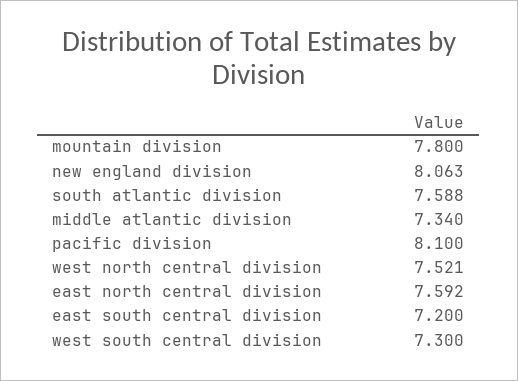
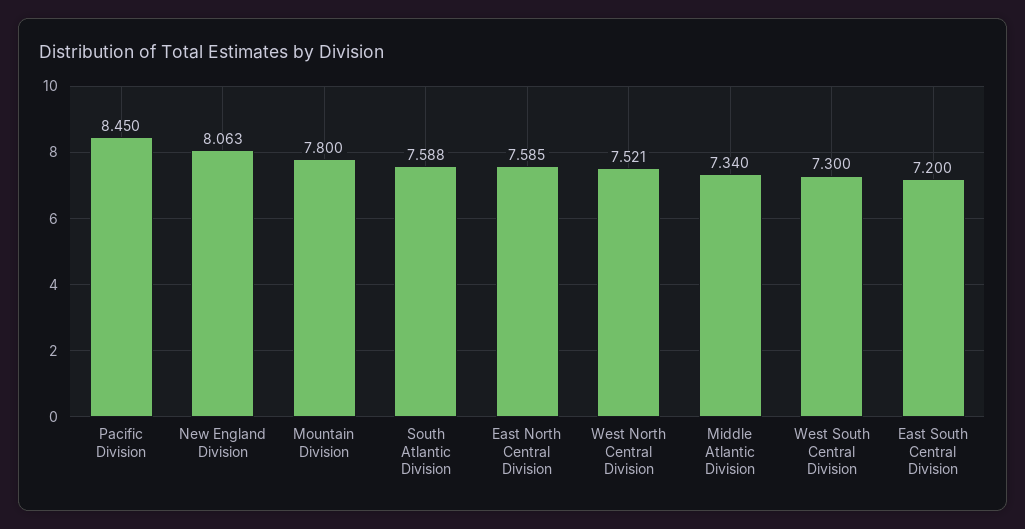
  {
    "mountain division": 7.8,
    "new england division": 8.063,
    "south atlantic division": 7.588,
    "middle atlantic division": 7.34,
-   "pacific division": 8.1,
+   "pacific division": 8.45,
    "west north central division": 7.521,
-   "east north central division": 7.592,
+   "east north central division": 7.585,
    "east south central division": 7.2,
    "west south central division": 7.3
  }

